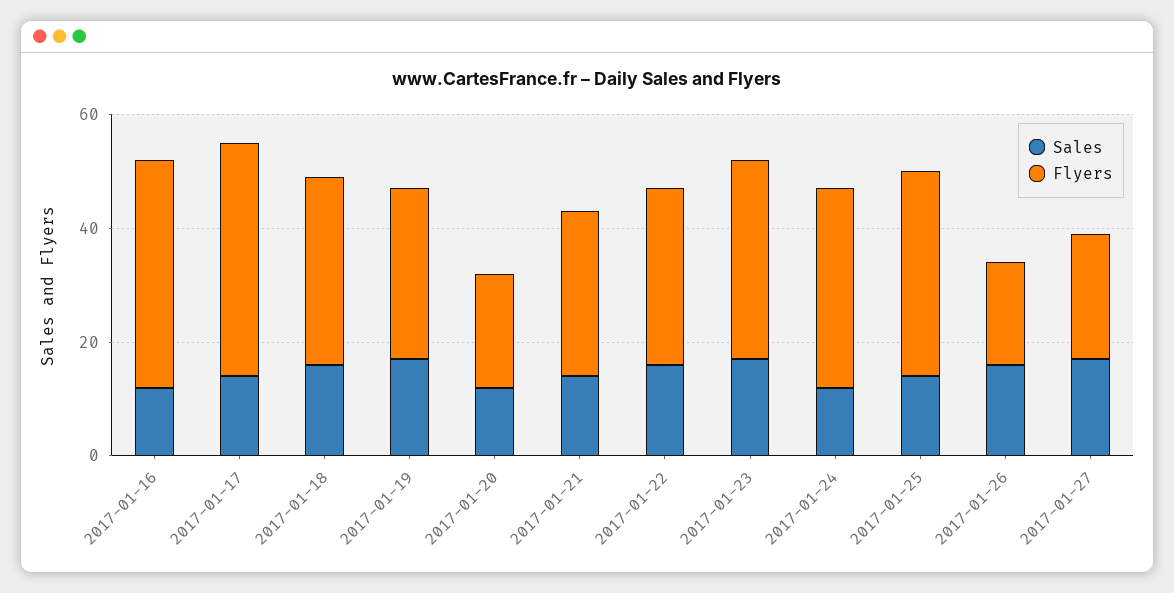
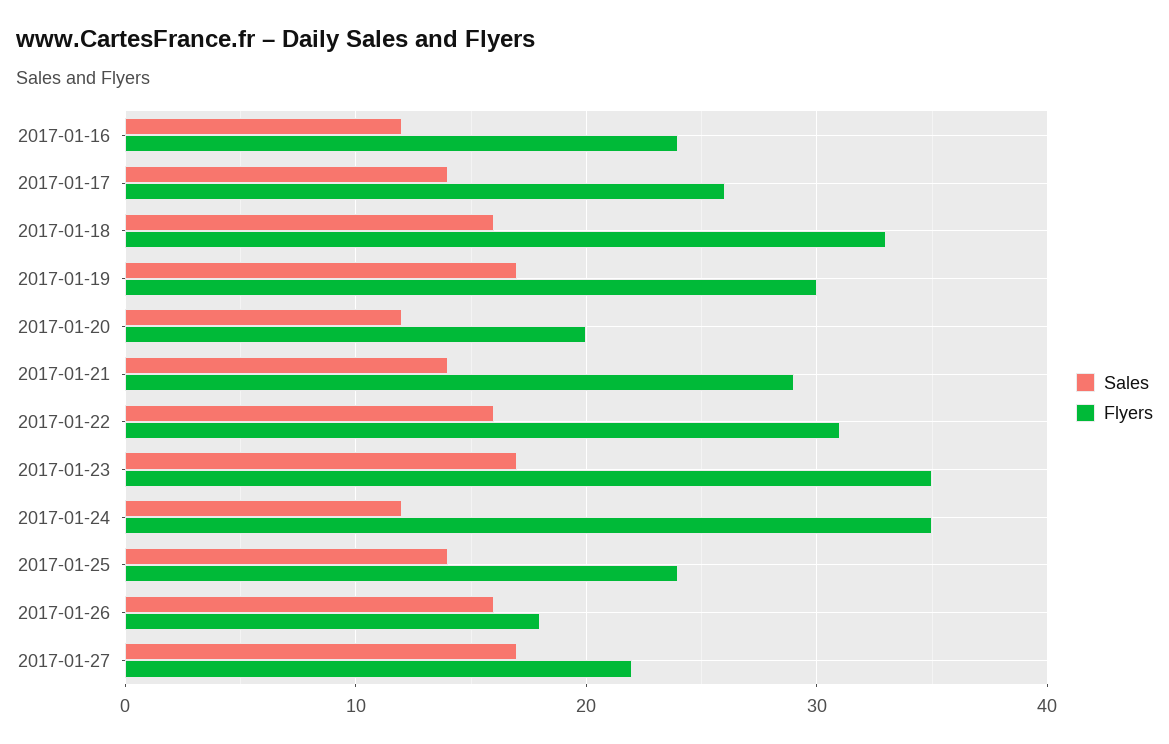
  {
    "Sales": {
      "2017-01-16": 12,
      "2017-01-17": 14,
      "2017-01-18": 16,
      "2017-01-19": 17,
      "2017-01-20": 12,
      "2017-01-21": 14,
      "2017-01-22": 16,
      "2017-01-23": 17,
      "2017-01-24": 12,
      "2017-01-25": 14,
      "2017-01-26": 16,
      "2017-01-27": 17
    },
    "Flyers": {
-     "2017-01-16": 40,
+     "2017-01-16": 24,
-     "2017-01-17": 40,
+     "2017-01-17": 26,
      "2017-01-18": 33,
      "2017-01-19": 30,
      "2017-01-20": 20,
      "2017-01-21": 29,
      "2017-01-22": 31,
      "2017-01-23": 35,
      "2017-01-24": 35,
-     "2017-01-25": 35,
+     "2017-01-25": 24,
      "2017-01-26": 18,
      "2017-01-27": 22
    }
  }

